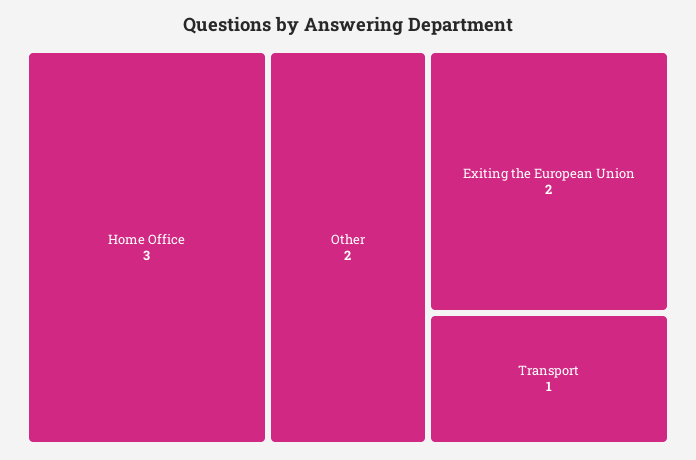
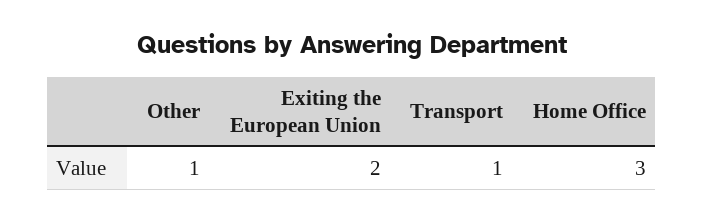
  {
    "Home Office": 3,
-   "Other": 2,
+   "Other": 1,
    "Exiting the European Union": 2,
    "Transport": 1
  }

